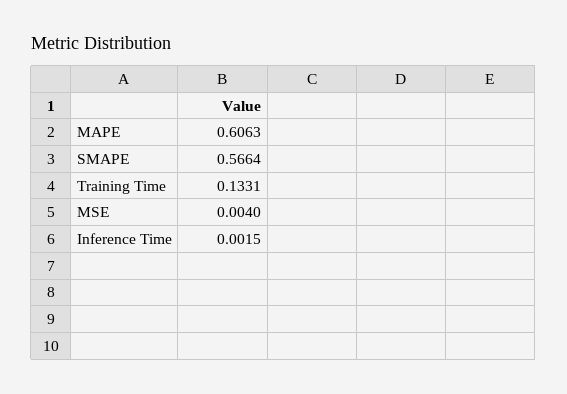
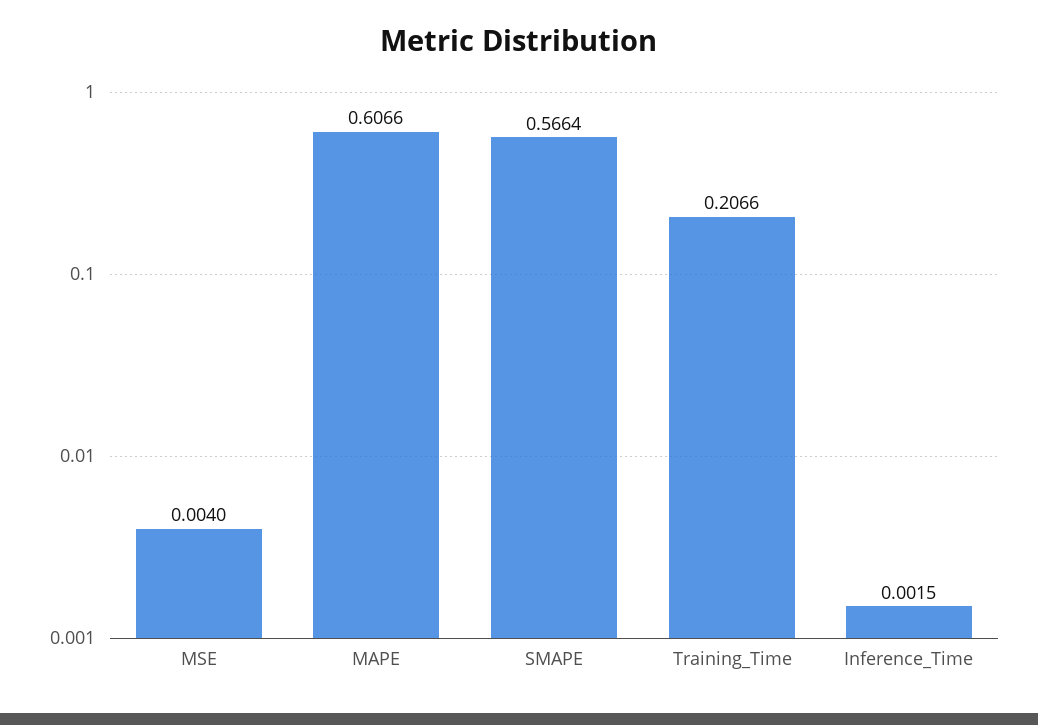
  {
-   "MAPE": 0.6063,
+   "MAPE": 0.6066,
    "SMAPE": 0.5664,
-   "Training Time": 0.1331,
+   "Training Time": 0.2066,
    "MSE": 0.004,
    "Inference Time": 0.0015
  }

